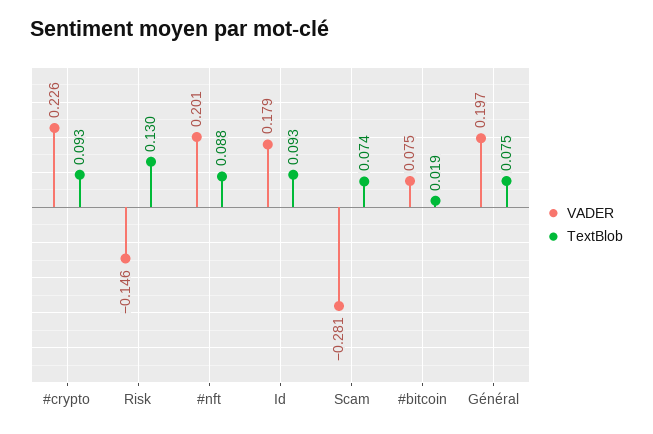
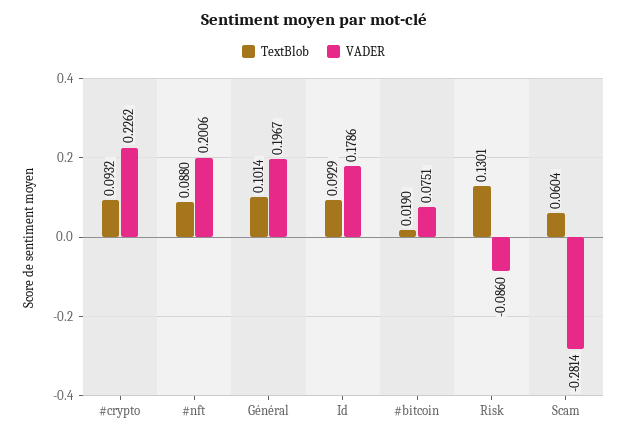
  {
    "VADER": {
      "#crypto": 0.2262,
-     "Risk": -0.146,
+     "Risk": -0.086,
      "#nft": 0.2006,
      "Id": 0.1786,
      "Scam": -0.2814,
      "#bitcoin": 0.0751,
      "Général": 0.1967
    },
    "TextBlob": {
      "#crypto": 0.0932,
      "Risk": 0.1301,
      "#nft": 0.088,
      "Id": 0.0929,
-     "Scam": 0.074,
+     "Scam": 0.0604,
      "#bitcoin": 0.019,
-     "Général": 0.075
+     "Général": 0.1014
    }
  }

